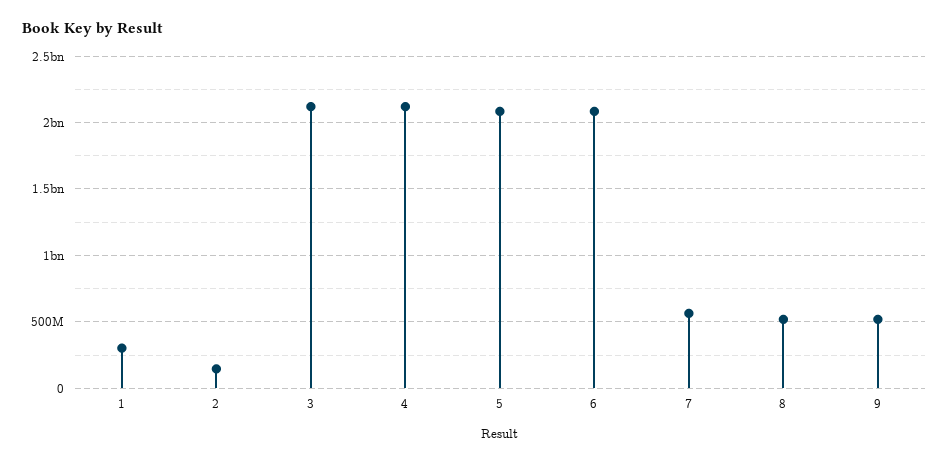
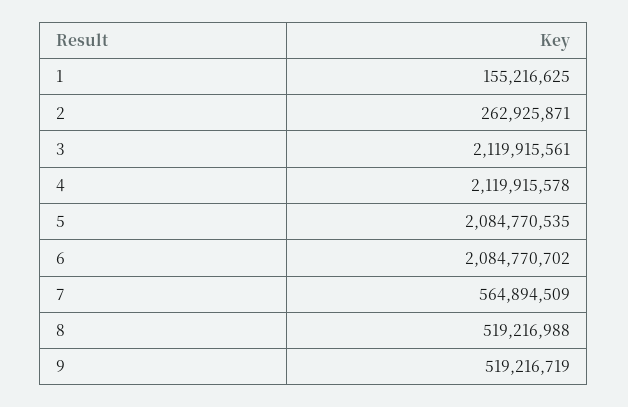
  {
-   "1": 300000000,
+   "1": 155216625,
-   "2": 150000000,
+   "2": 262925871,
    "3": 2119915561,
    "4": 2119915578,
    "5": 2084770535,
    "6": 2084770702,
    "7": 564894509,
    "8": 519216988,
    "9": 519216719
  }

